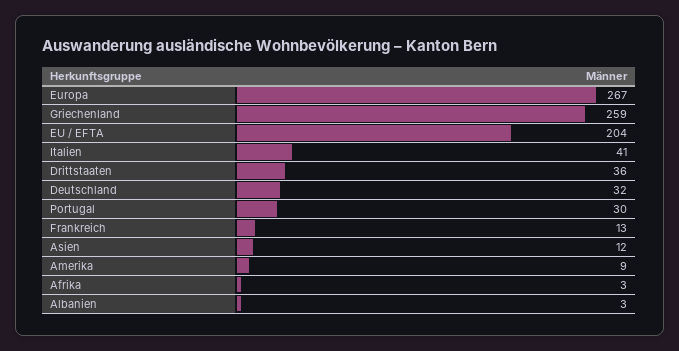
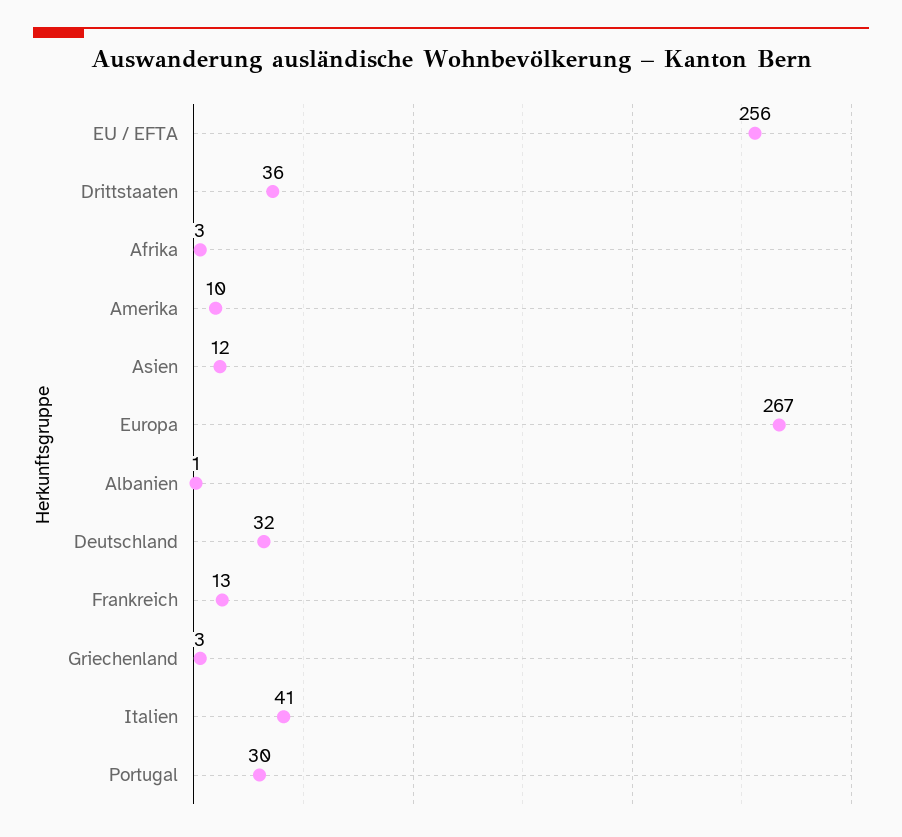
  {
    "Europa": 267,
-   "Griechenland": 259,
+   "Griechenland": 3,
-   "EU / EFTA": 204,
+   "EU / EFTA": 256,
    "Italien": 41,
    "Drittstaaten": 36,
    "Deutschland": 32,
    "Portugal": 30,
    "Frankreich": 13,
    "Asien": 12,
-   "Amerika": 9,
+   "Amerika": 10,
    "Afrika": 3,
-   "Albanien": 3
+   "Albanien": 1
  }

